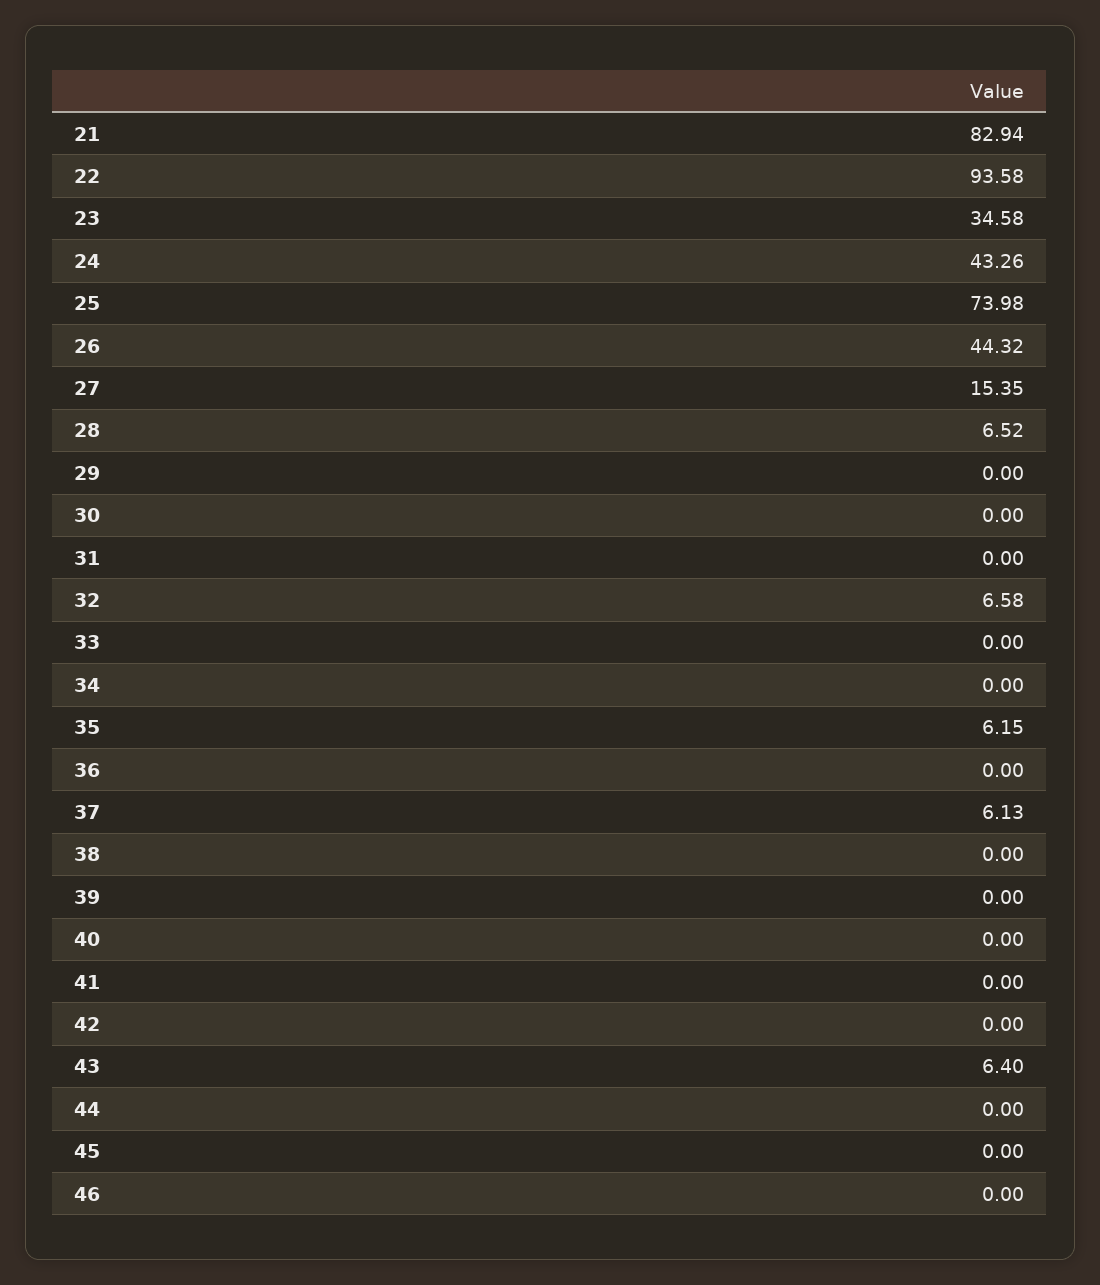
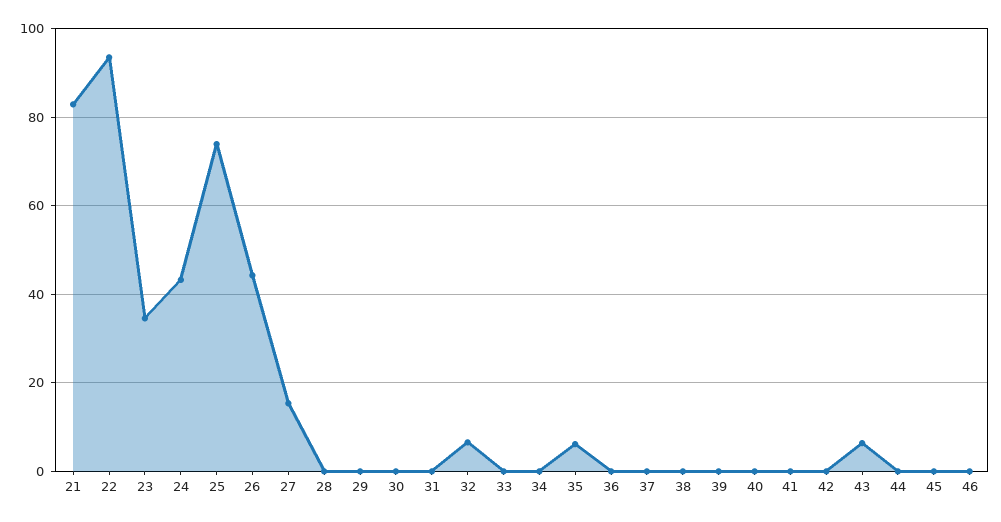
  {
    "21": 82.94,
    "22": 93.58,
    "23": 34.58,
    "24": 43.26,
    "25": 73.98,
    "26": 44.32,
    "27": 15.35,
-   "28": 6.52,
+   "28": 0,
    "29": 0,
    "30": 0,
    "31": 0,
    "32": 6.58,
    "33": 0,
    "34": 0,
    "35": 6.15,
    "36": 0,
-   "37": 6.13,
+   "37": 0,
    "38": 0,
    "39": 0,
    "40": 0,
    "41": 0,
    "42": 0,
    "43": 6.4,
    "44": 0,
    "45": 0,
    "46": 0
  }

